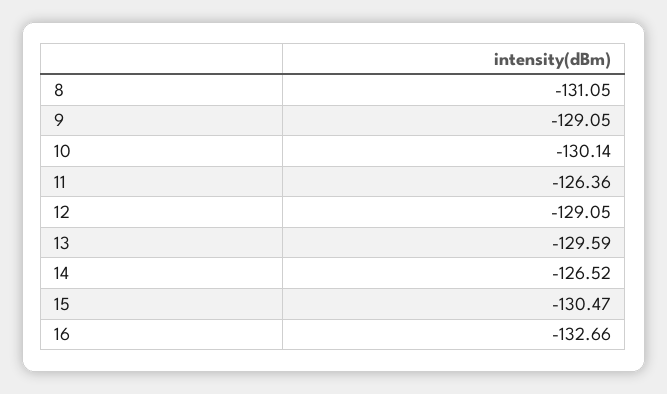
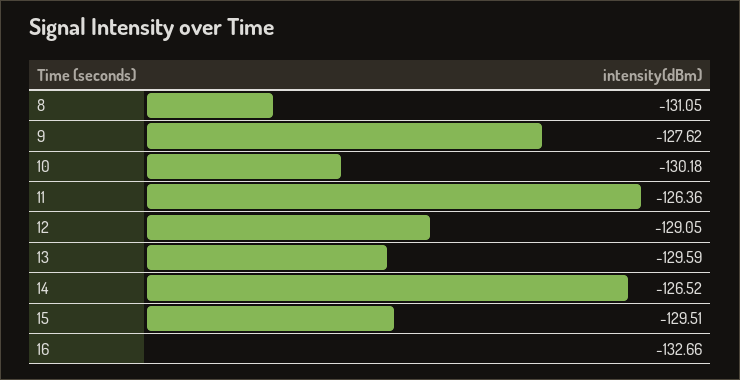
  {
    "8": -131.05,
-   "9": -129.05,
+   "9": -127.62,
-   "10": -130.14,
+   "10": -130.18,
    "11": -126.36,
    "12": -129.05,
    "13": -129.59,
    "14": -126.52,
-   "15": -130.47,
+   "15": -129.51,
    "16": -132.66
  }

